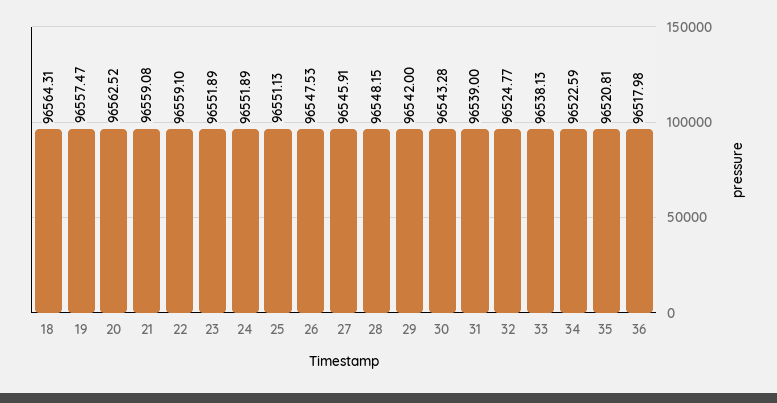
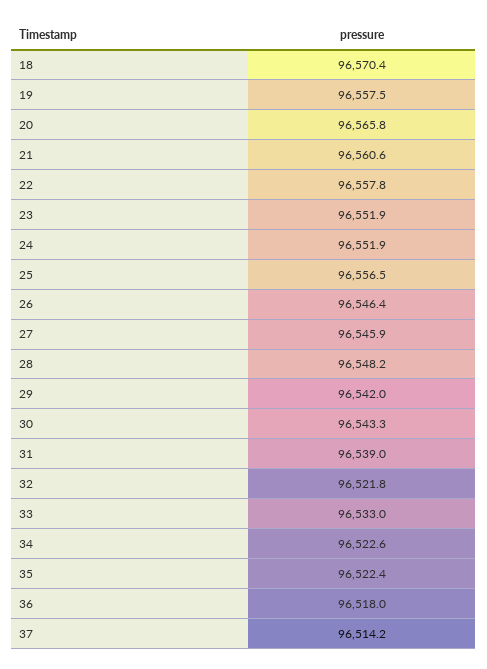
  {
-   "18": 96564.31,
+   "18": 96570.4,
    "19": 96557.47,
-   "20": 96562.52,
+   "20": 96565.8,
-   "21": 96559.08,
+   "21": 96560.6,
-   "22": 96559.1,
+   "22": 96557.8,
    "23": 96551.89,
    "24": 96551.89,
-   "25": 96551.13,
+   "25": 96556.5,
-   "26": 96547.53,
+   "26": 96546.4,
    "27": 96545.91,
    "28": 96548.15,
    "29": 96542,
    "30": 96543.28,
    "31": 96539,
-   "32": 96524.77,
+   "32": 96521.8,
-   "33": 96538.13,
+   "33": 96533,
    "34": 96522.59,
-   "35": 96520.81,
+   "35": 96522.4,
-   "36": 96517.98
+   "36": 96517.98,
+   "37": 96514.2
  }

